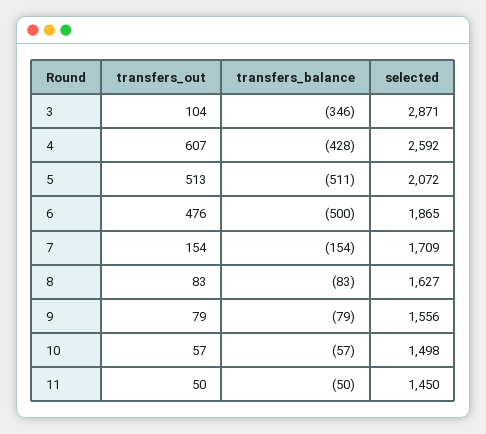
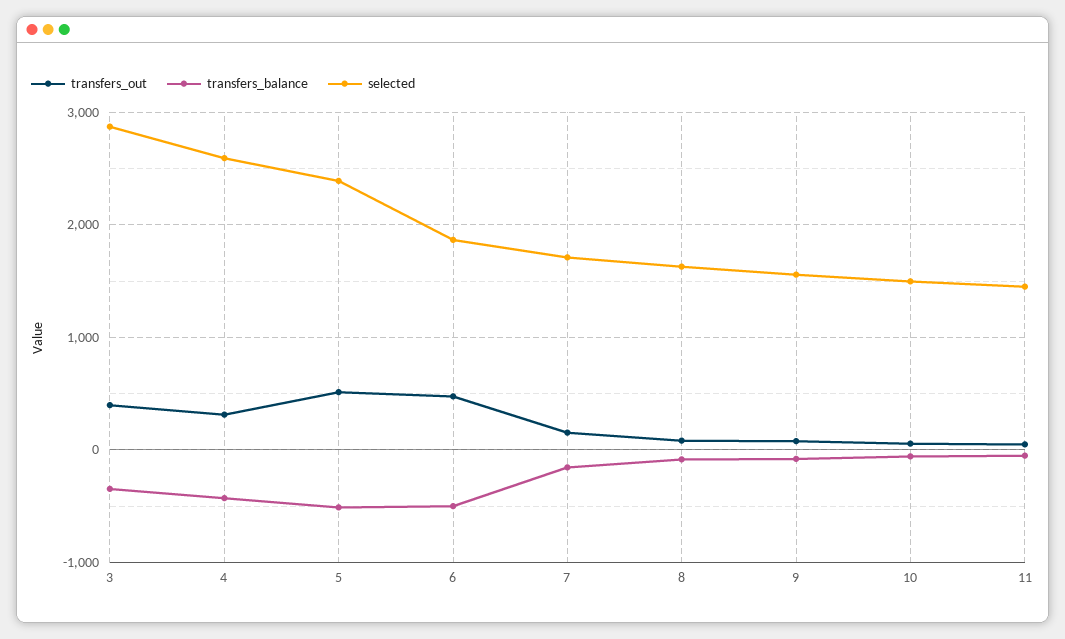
  {
    "transfers_out": {
-     "3": 104,
+     "3": 400,
-     "4": 607,
+     "4": 300,
      "5": 513,
      "6": 476,
      "7": 154,
      "8": 83,
      "9": 79,
      "10": 57,
      "11": 50
    },
    "transfers_balance": {
      "3": -346,
      "4": -428,
      "5": -511,
      "6": -500,
      "7": -154,
      "8": -83,
      "9": -79,
      "10": -57,
      "11": -50
    },
    "selected": {
      "3": 2871,
      "4": 2592,
-     "5": 2072,
+     "5": 2400,
      "6": 1865,
      "7": 1709,
      "8": 1627,
      "9": 1556,
      "10": 1498,
      "11": 1450
    }
  }

